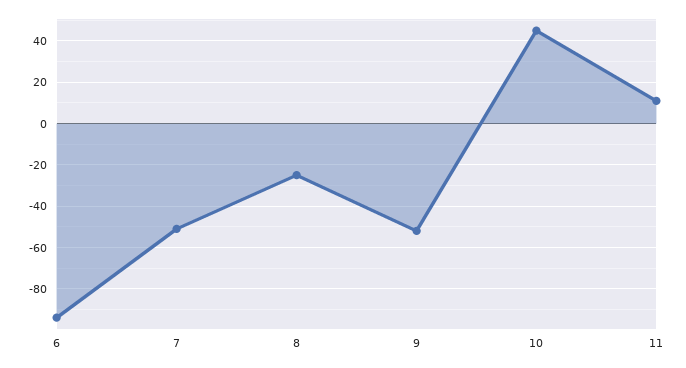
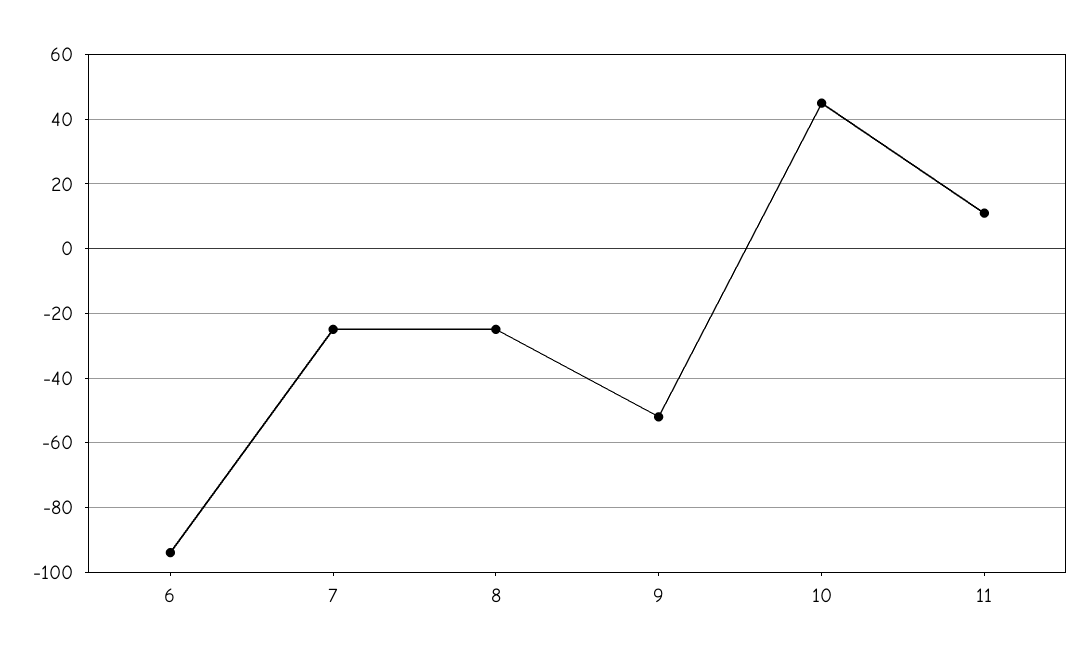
  {
    "6": -95,
-   "7": -50,
+   "7": -25,
    "8": -25,
    "9": -50,
    "10": 45,
    "11": 10
  }

